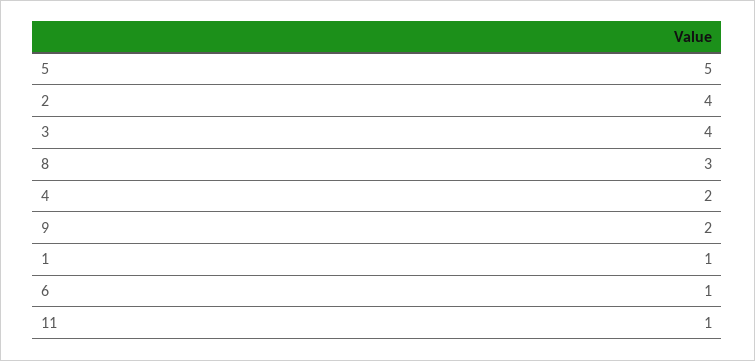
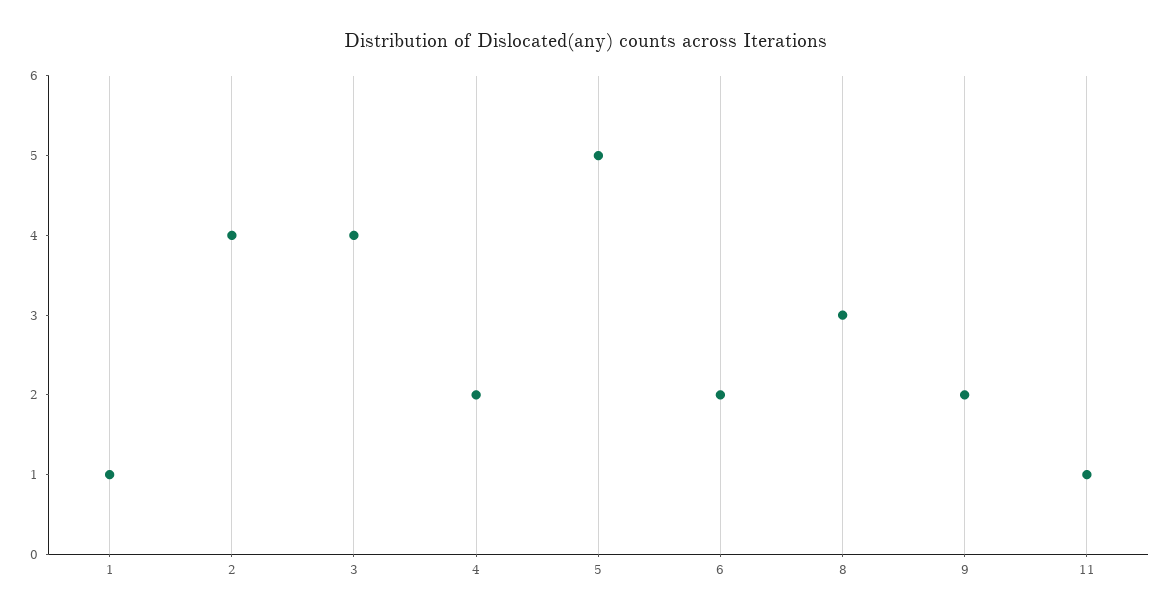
  {
    "5": 5,
    "2": 4,
    "3": 4,
    "8": 3,
    "4": 2,
    "9": 2,
    "1": 1,
-   "6": 1,
+   "6": 2,
    "11": 1
  }

